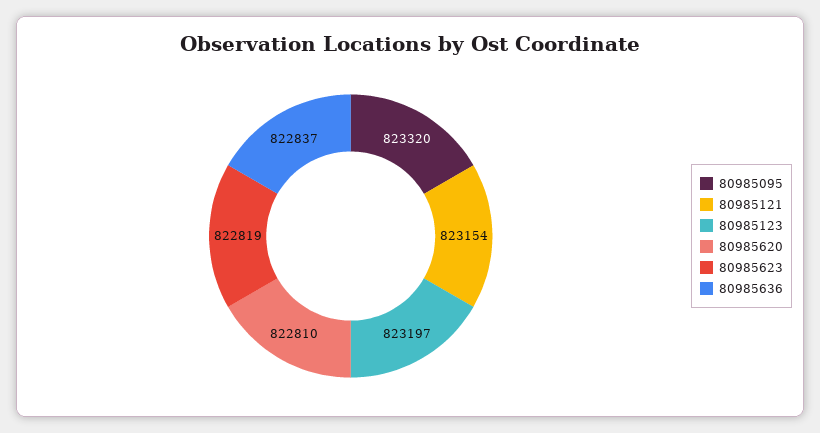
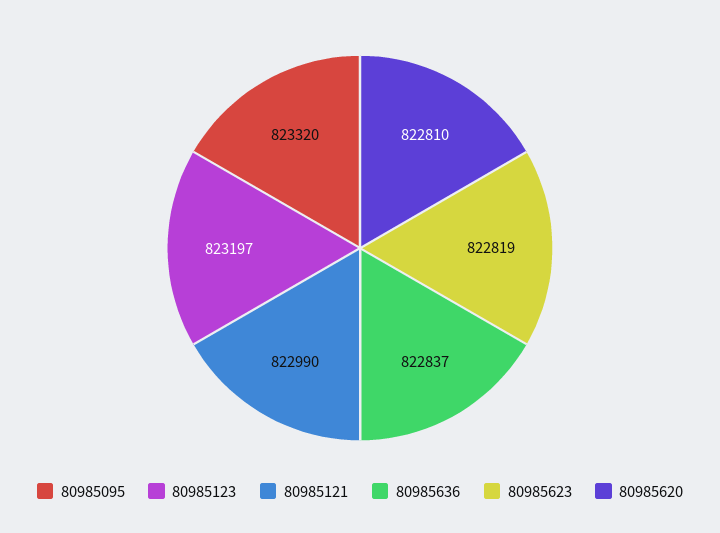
  {
    "80985095": 823320,
-   "80985121": 823154,
+   "80985121": 822990,
    "80985123": 823197,
    "80985620": 822810,
    "80985623": 822819,
    "80985636": 822837
  }

